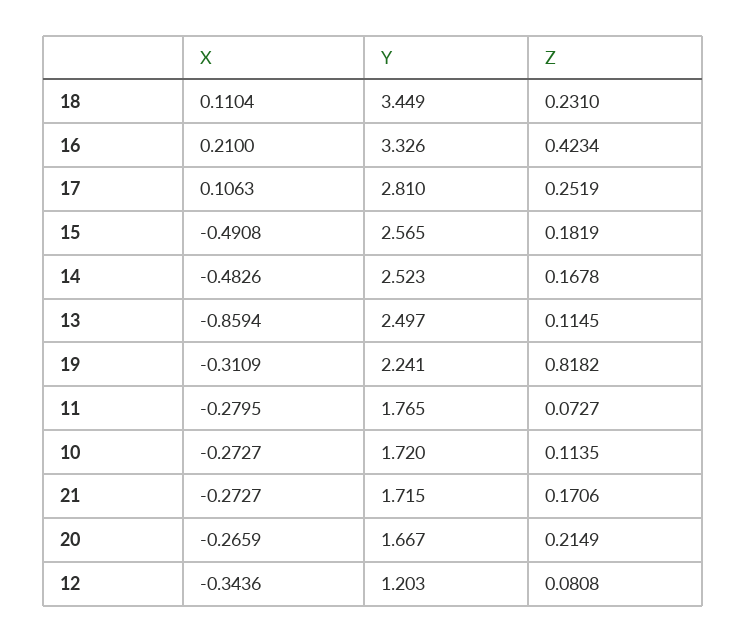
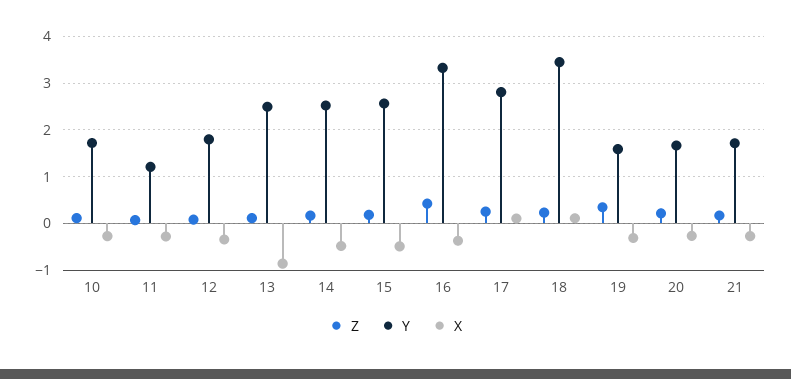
  {
    "X": {
      "18": 0.1104,
-     "16": 0.21,
+     "16": -0.4,
      "17": 0.1063,
      "15": -0.4908,
      "14": -0.4826,
      "13": -0.8594,
      "19": -0.3109,
      "11": -0.2795,
      "10": -0.2727,
      "21": -0.2727,
      "20": -0.2659,
      "12": -0.3436
    },
    "Y": {
      "18": 3.449,
      "16": 3.326,
      "17": 2.81,
      "15": 2.565,
      "14": 2.523,
      "13": 2.497,
-     "19": 2.241,
+     "19": 1.6,
-     "11": 1.765,
+     "11": 1.2,
      "10": 1.72,
      "21": 1.715,
      "20": 1.667,
-     "12": 1.203
+     "12": 1.8
    },
    "Z": {
      "18": 0.231,
      "16": 0.4234,
      "17": 0.2519,
      "15": 0.1819,
      "14": 0.1678,
      "13": 0.1145,
-     "19": 0.8182,
+     "19": 0.4,
      "11": 0.0727,
      "10": 0.1135,
      "21": 0.1706,
      "20": 0.2149,
      "12": 0.0808
    }
  }

